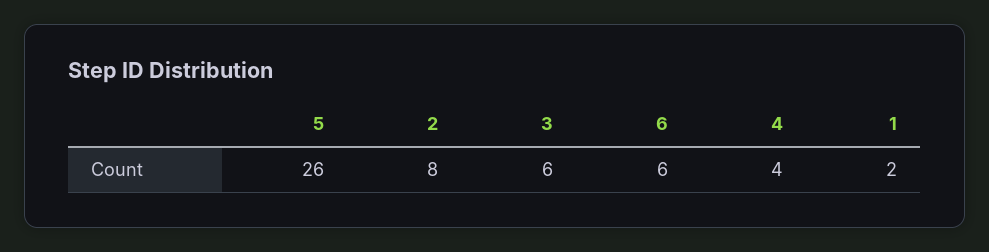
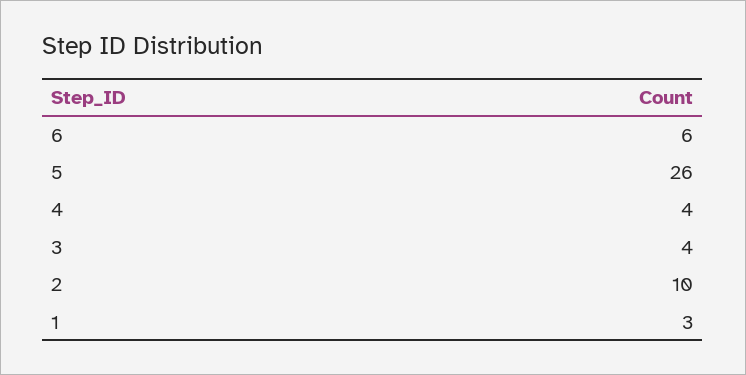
  {
    "5": 26,
-   "2": 8,
+   "2": 10,
-   "3": 6,
+   "3": 4,
    "6": 6,
    "4": 4,
-   "1": 2
+   "1": 3
  }

